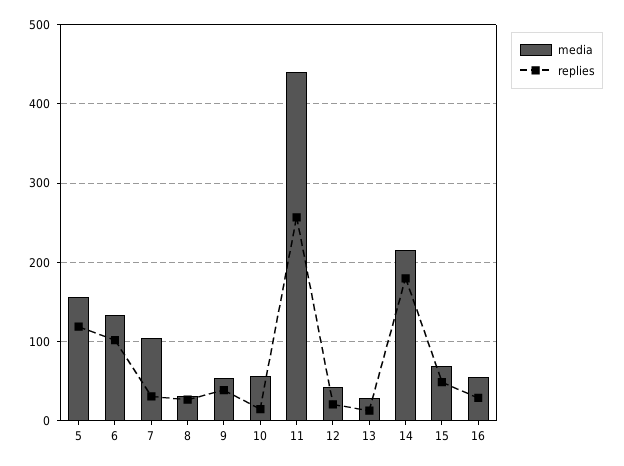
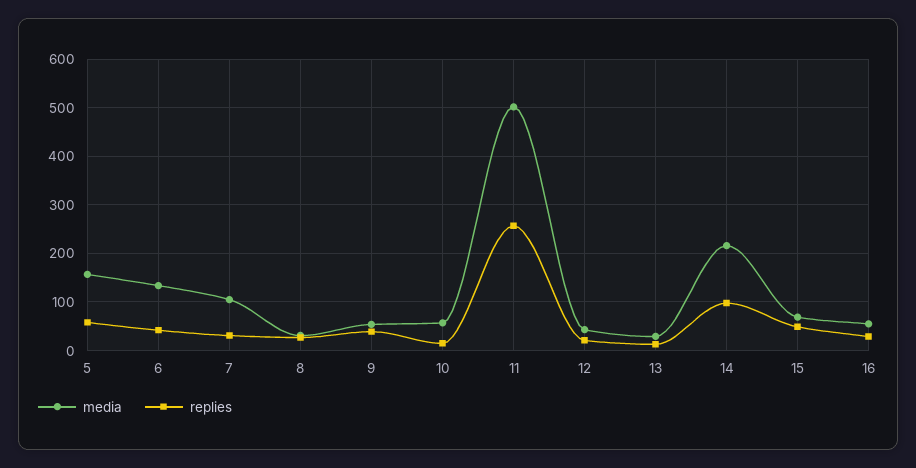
  {
    "media": {
      "5": 160,
      "6": 130,
      "7": 110,
      "8": 30,
      "9": 50,
      "10": 60,
-     "11": 440,
+     "11": 500,
      "12": 40,
      "13": 30,
      "14": 220,
      "15": 70,
      "16": 60
    },
    "replies": {
-     "5": 120,
+     "5": 60,
-     "6": 100,
+     "6": 40,
      "7": 30,
      "8": 30,
      "9": 40,
      "10": 20,
      "11": 260,
      "12": 20,
      "13": 10,
-     "14": 180,
+     "14": 100,
      "15": 50,
      "16": 30
    }
  }

